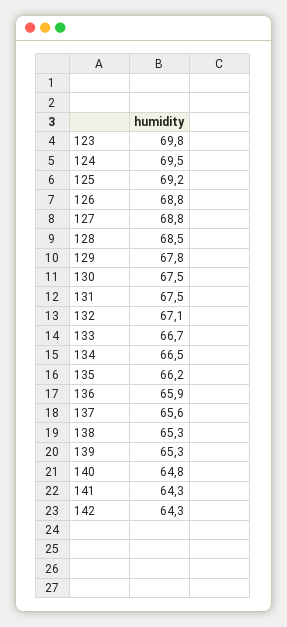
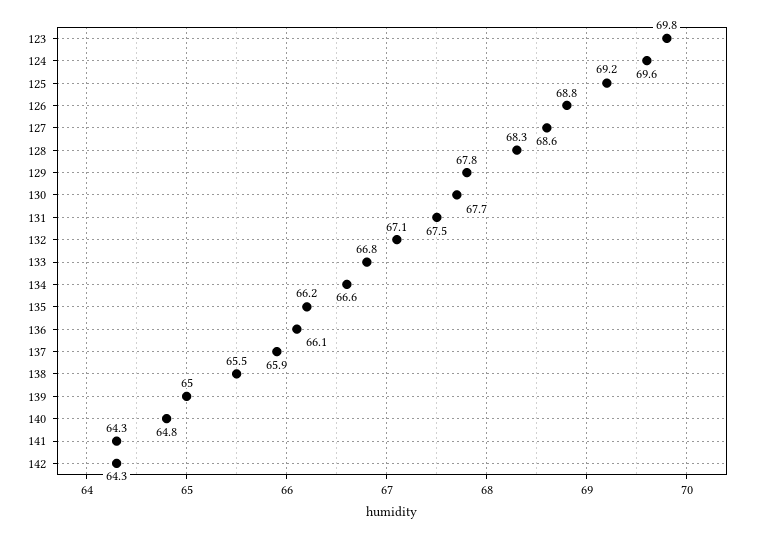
  {
    "123": 69.8,
-   "124": 69.5,
+   "124": 69.6,
    "125": 69.2,
    "126": 68.8,
-   "127": 68.8,
+   "127": 68.6,
-   "128": 68.5,
+   "128": 68.3,
    "129": 67.8,
-   "130": 67.5,
+   "130": 67.7,
    "131": 67.5,
    "132": 67.1,
-   "133": 66.7,
+   "133": 66.8,
-   "134": 66.5,
+   "134": 66.6,
    "135": 66.2,
-   "136": 65.9,
+   "136": 66.1,
-   "137": 65.6,
+   "137": 65.9,
-   "138": 65.3,
+   "138": 65.5,
-   "139": 65.3,
+   "139": 65,
    "140": 64.8,
    "141": 64.3,
    "142": 64.3
  }

